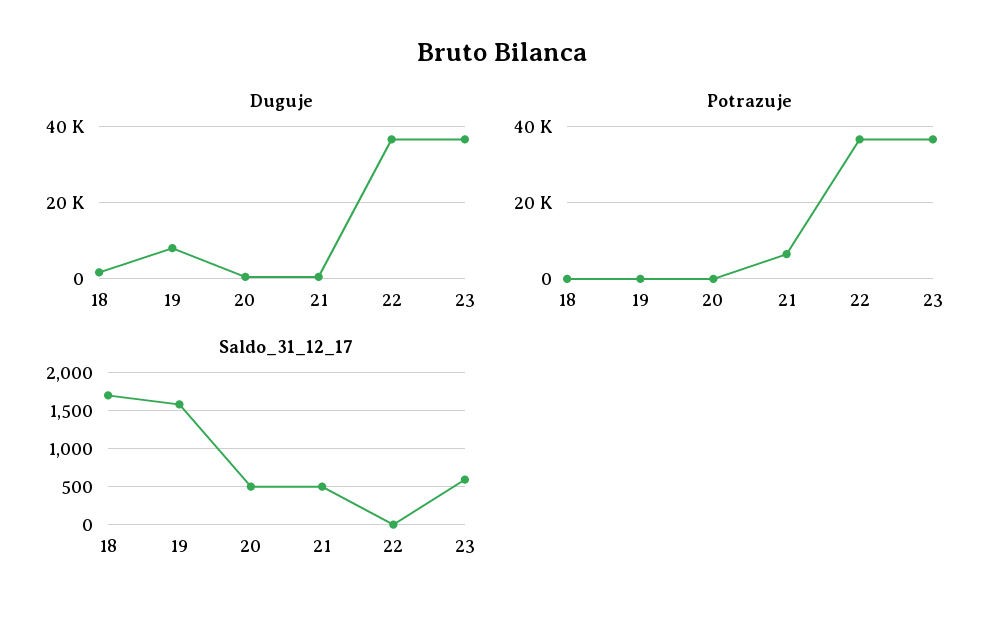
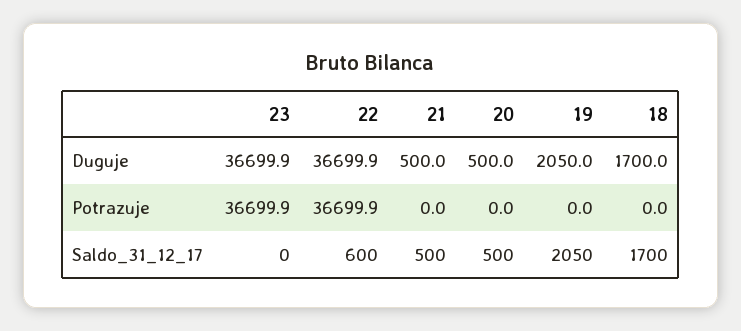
  {
    "Duguje": {
      "18": 1700,
-     "19": 8000,
+     "19": 2050,
      "20": 500,
      "21": 500,
      "22": 36699.9,
      "23": 36699.9
    },
    "Potrazuje": {
      "18": 0,
      "19": 0,
      "20": 0,
-     "21": 6000,
+     "21": 0,
      "22": 36699.9,
      "23": 36699.9
    },
    "Saldo_31_12_17": {
      "18": 1700,
-     "19": 1600,
+     "19": 2050,
      "20": 500,
      "21": 500,
-     "22": 0,
+     "22": 600,
-     "23": 600
+     "23": 0
    }
  }

